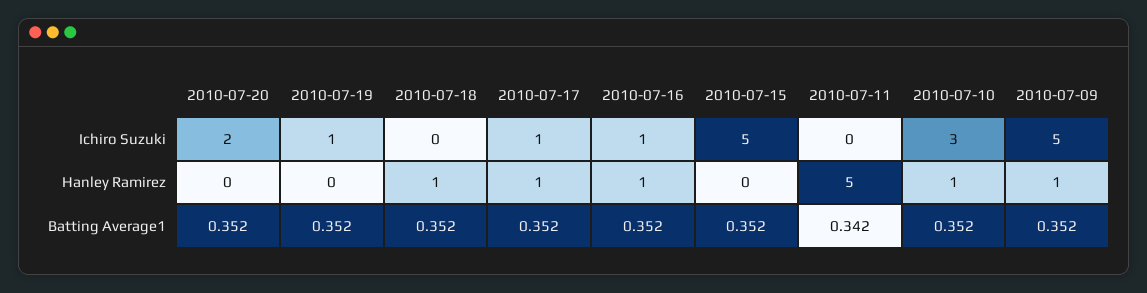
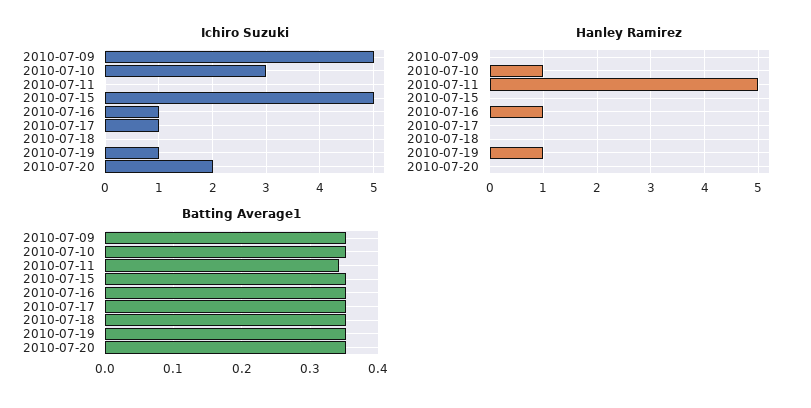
  {
    "Ichiro Suzuki": {
      "2010-07-20": 2,
      "2010-07-19": 1,
      "2010-07-18": 0,
      "2010-07-17": 1,
      "2010-07-16": 1,
      "2010-07-15": 5,
      "2010-07-11": 0,
      "2010-07-10": 3,
      "2010-07-09": 5
    },
    "Hanley Ramirez": {
      "2010-07-20": 0,
-     "2010-07-19": 0,
+     "2010-07-19": 1,
-     "2010-07-18": 1,
+     "2010-07-18": 0,
-     "2010-07-17": 1,
+     "2010-07-17": 0,
      "2010-07-16": 1,
      "2010-07-15": 0,
      "2010-07-11": 5,
      "2010-07-10": 1,
-     "2010-07-09": 1
+     "2010-07-09": 0
    },
    "Batting Average1": {
      "2010-07-20": 0.352,
      "2010-07-19": 0.352,
      "2010-07-18": 0.352,
      "2010-07-17": 0.352,
      "2010-07-16": 0.352,
      "2010-07-15": 0.352,
      "2010-07-11": 0.342,
      "2010-07-10": 0.352,
      "2010-07-09": 0.352
    }
  }

